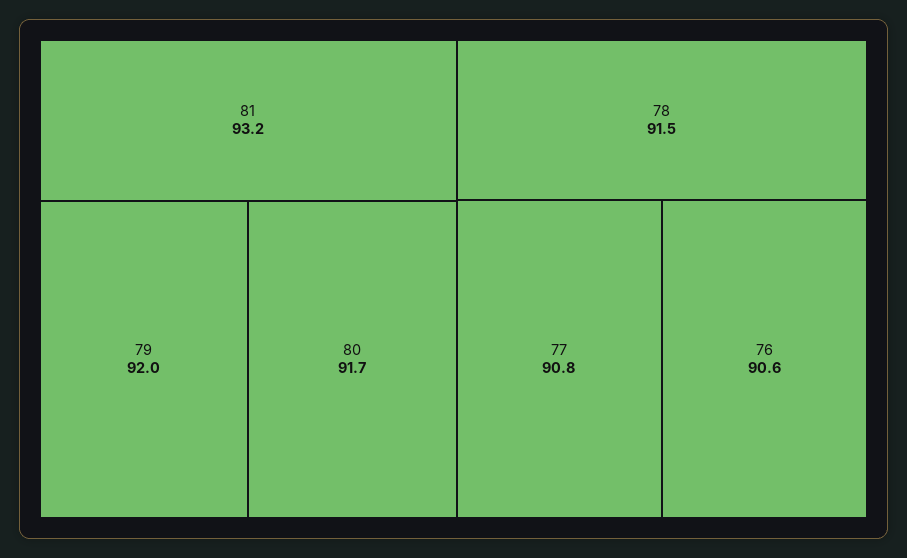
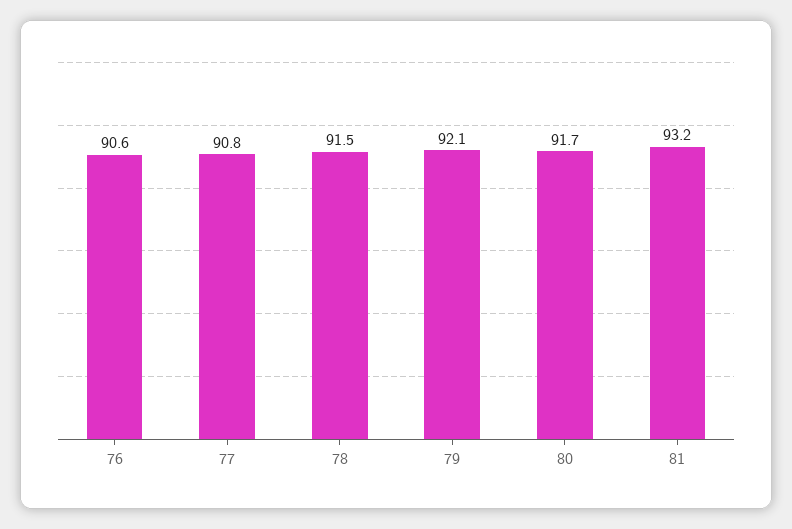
  {
    "81": 93.2,
-   "79": 92,
+   "79": 92.1,
    "80": 91.7,
    "78": 91.5,
    "77": 90.8,
    "76": 90.6
  }

